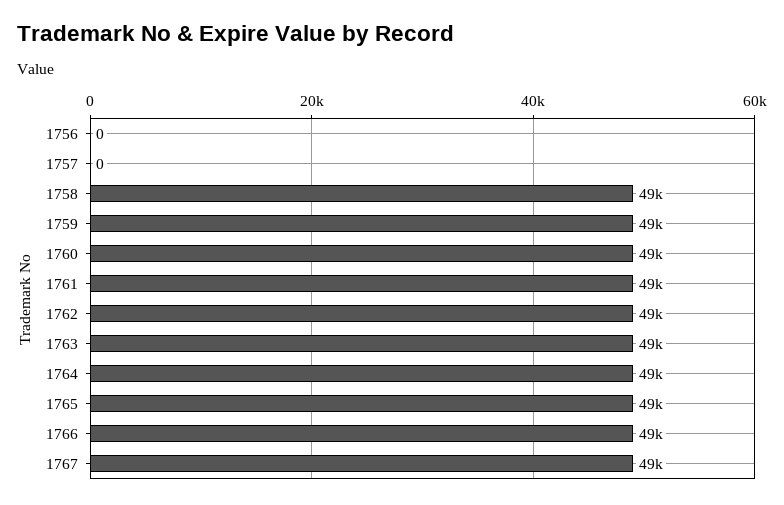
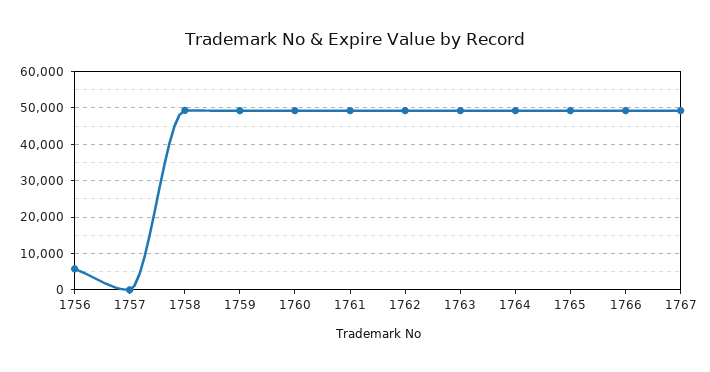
  {
-   "1756": 0,
+   "1756": 6000,
    "1757": 0,
    "1758": 49000,
    "1759": 49000,
    "1760": 49000,
    "1761": 49000,
    "1762": 49000,
    "1763": 49000,
    "1764": 49000,
    "1765": 49000,
    "1766": 49000,
    "1767": 49000
  }

